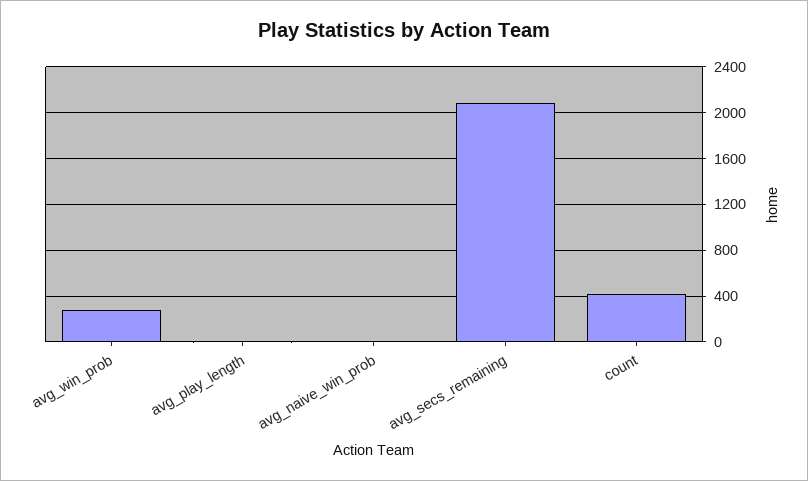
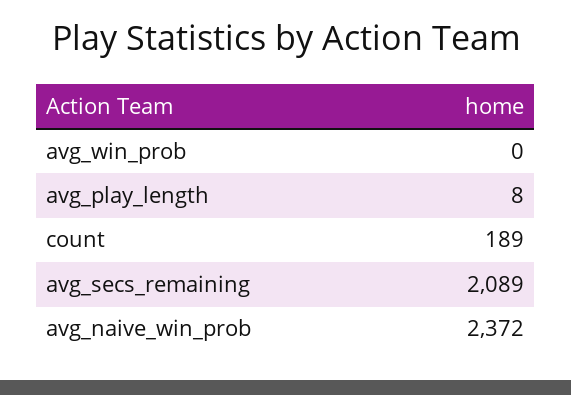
  {
-   "avg_win_prob": 300,
+   "avg_win_prob": 0,
    "avg_play_length": 8,
-   "avg_naive_win_prob": 0,
+   "avg_naive_win_prob": 2372,
    "avg_secs_remaining": 2089,
-   "count": 400
+   "count": 189
  }

